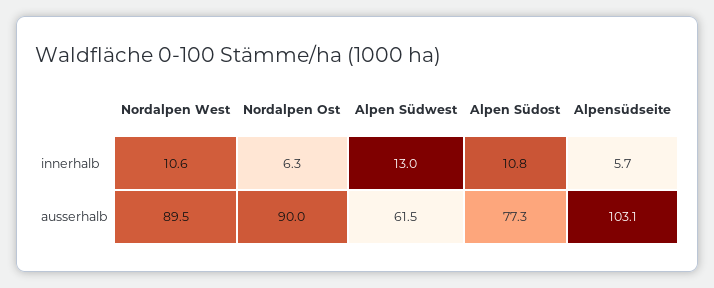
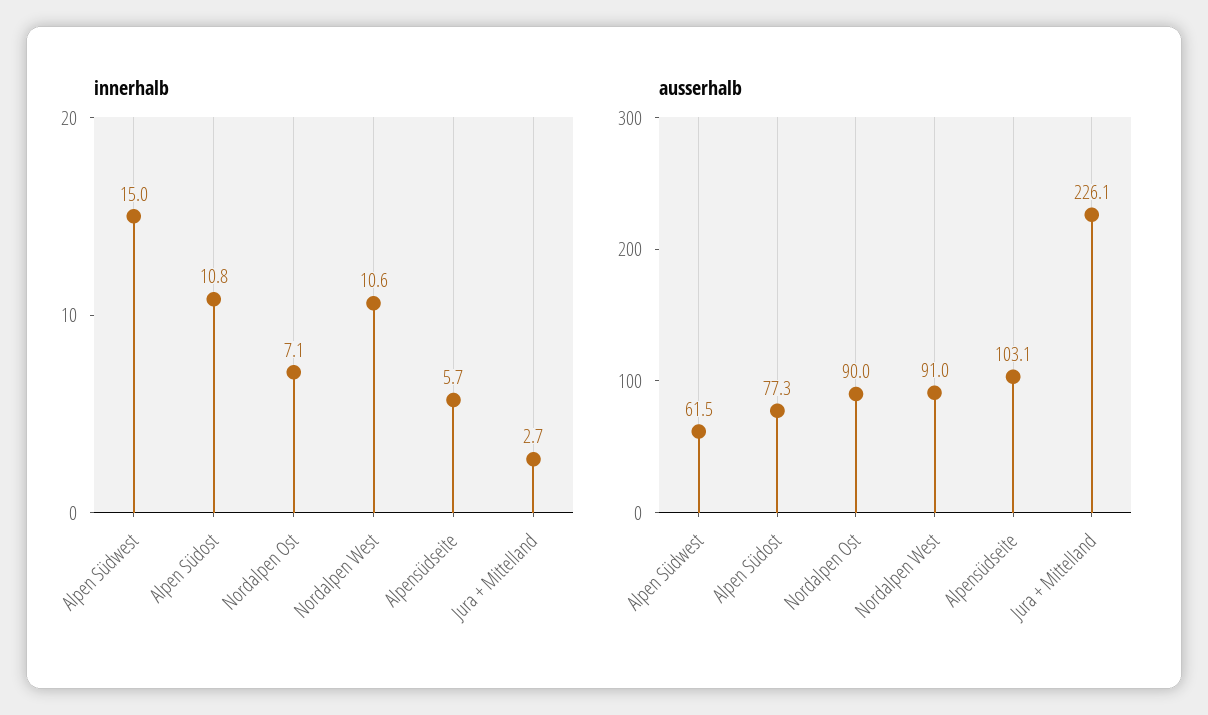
  {
    "innerhalb": {
      "Nordalpen West": 10.6,
-     "Nordalpen Ost": 6.3,
+     "Nordalpen Ost": 7.1,
-     "Alpen Südwest": 13,
+     "Alpen Südwest": 15,
      "Alpen Südost": 10.8,
-     "Alpensüdseite": 5.7
+     "Alpensüdseite": 5.7,
+     "Jura + Mittelland": 2.7
    },
    "ausserhalb": {
-     "Nordalpen West": 89.5,
+     "Nordalpen West": 91,
      "Nordalpen Ost": 90,
      "Alpen Südwest": 61.5,
      "Alpen Südost": 77.3,
-     "Alpensüdseite": 103.1
+     "Alpensüdseite": 103.1,
+     "Jura + Mittelland": 226.1
    }
  }

